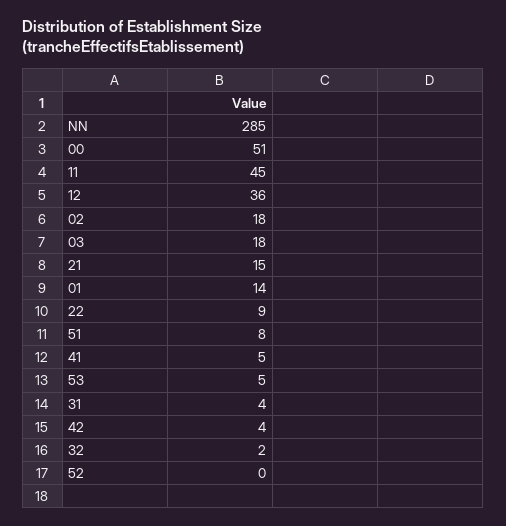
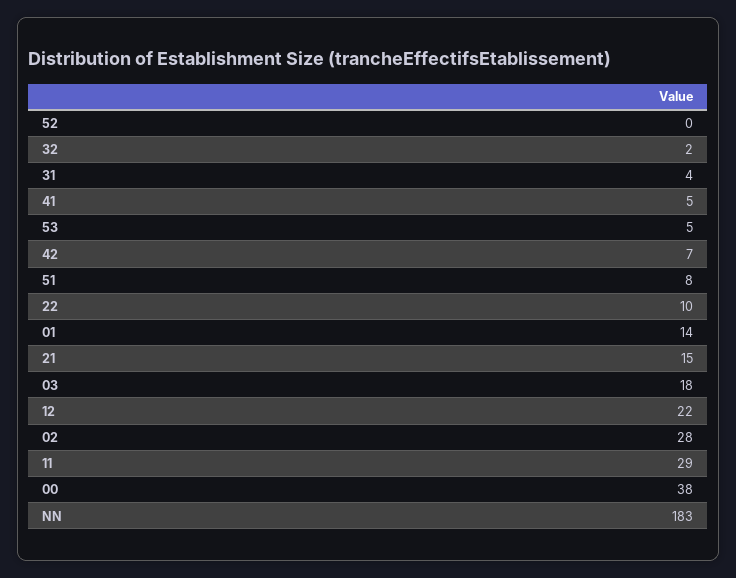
  {
-   "NN": 285,
+   "NN": 183,
-   "00": 51,
+   "00": 38,
-   "11": 45,
+   "11": 29,
-   "12": 36,
+   "12": 22,
-   "02": 18,
+   "02": 28,
    "03": 18,
    "21": 15,
    "01": 14,
-   "22": 9,
+   "22": 10,
    "51": 8,
    "41": 5,
    "53": 5,
    "31": 4,
-   "42": 4,
+   "42": 7,
    "32": 2,
    "52": 0
  }

